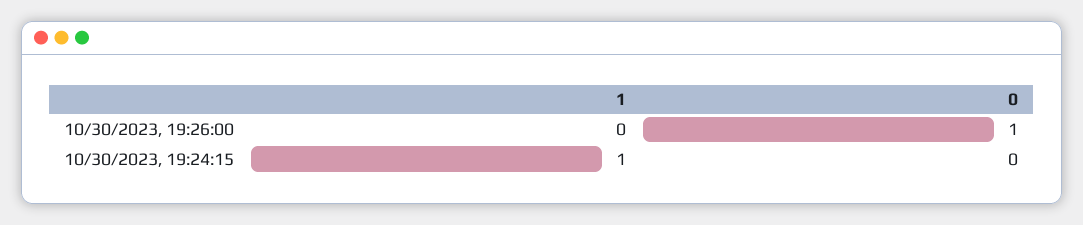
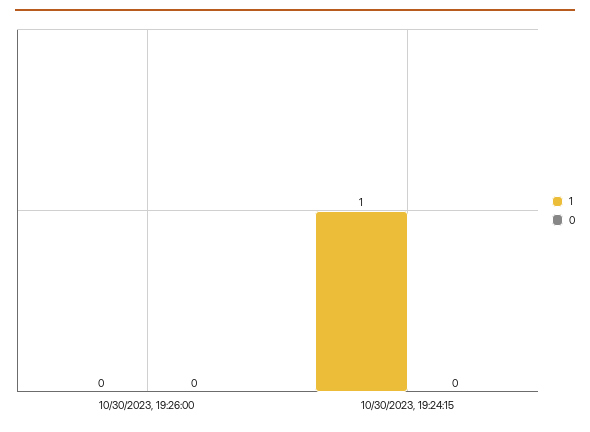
  {
    "1": {
      "10/30/2023, 19:26:00": 0,
      "10/30/2023, 19:24:15": 1
    },
    "0": {
-     "10/30/2023, 19:26:00": 1,
+     "10/30/2023, 19:26:00": 0,
      "10/30/2023, 19:24:15": 0
    }
  }

